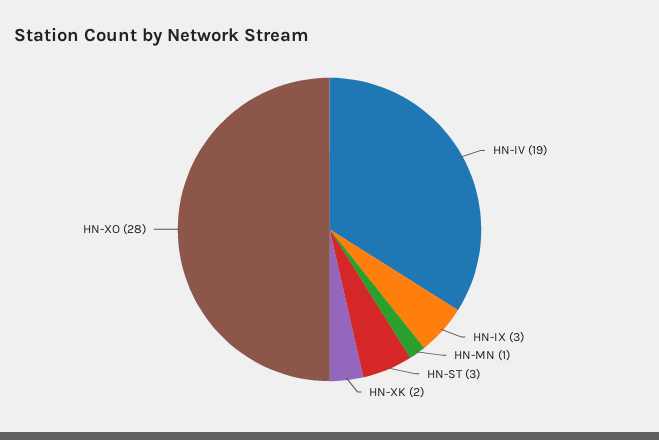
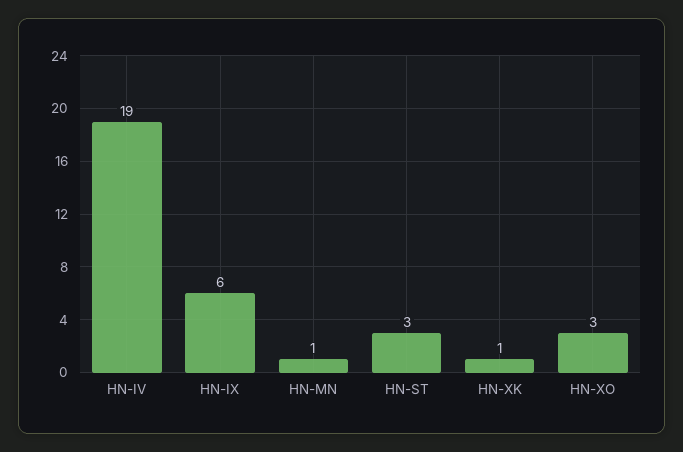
  {
    "HN-IV": 19,
-   "HN-IX": 3,
+   "HN-IX": 6,
    "HN-MN": 1,
    "HN-ST": 3,
-   "HN-XK": 2,
+   "HN-XK": 1,
-   "HN-XO": 28
+   "HN-XO": 3
  }

